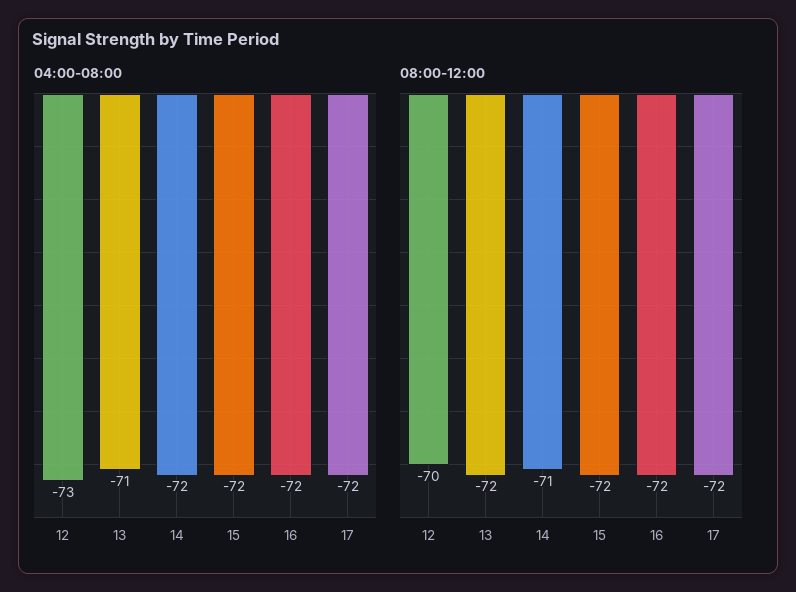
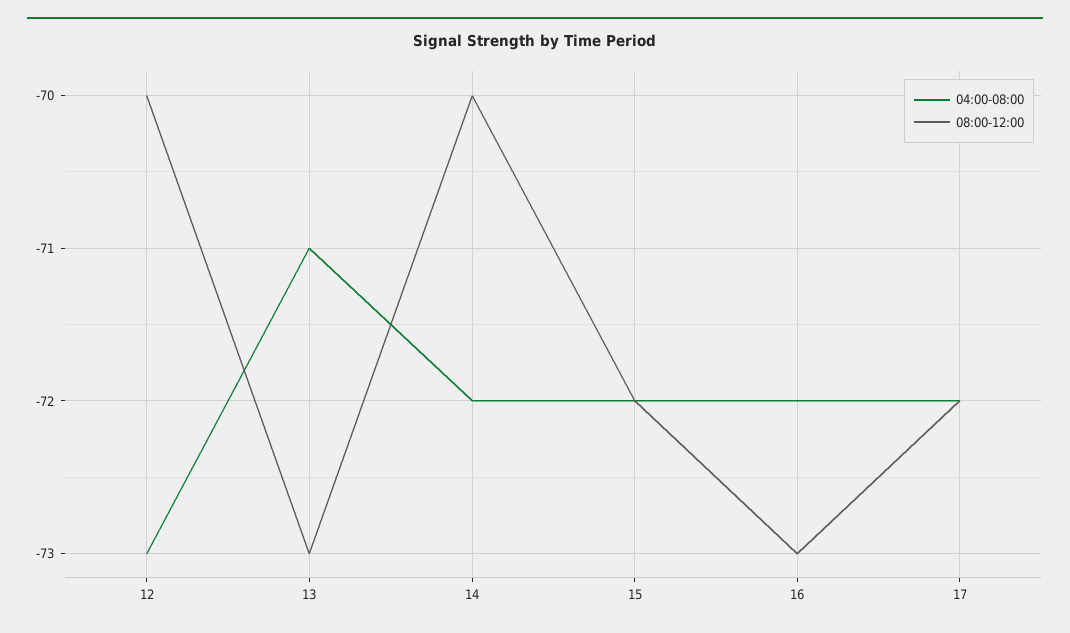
  {
    "04:00-08:00": {
      "12": -73,
      "13": -71,
      "14": -72,
      "15": -72,
      "16": -72,
      "17": -72
    },
    "08:00-12:00": {
      "12": -70,
-     "13": -72,
+     "13": -73,
-     "14": -71,
+     "14": -70,
      "15": -72,
-     "16": -72,
+     "16": -73,
      "17": -72
    }
  }

